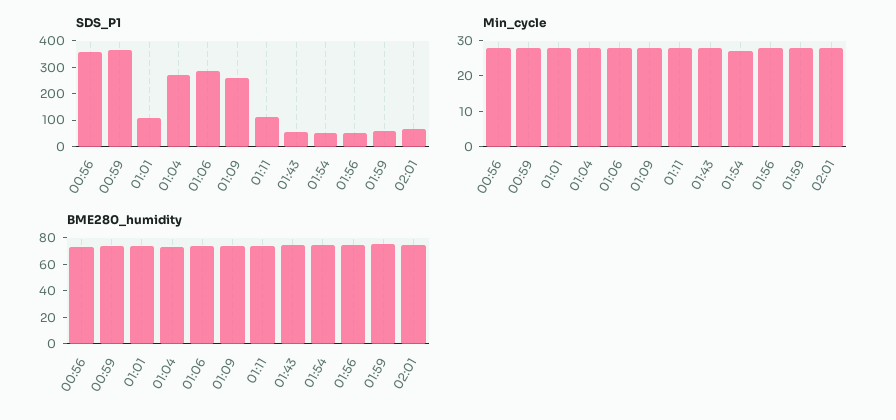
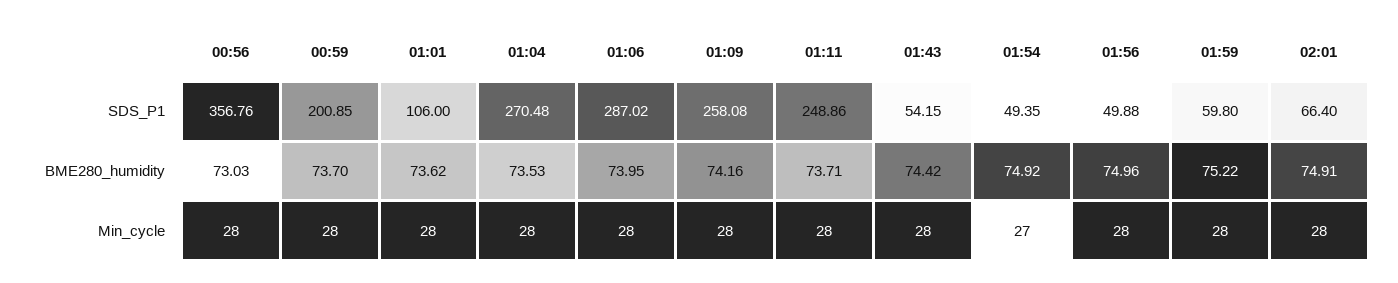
  {
    "SDS_P1": {
      "00:56": 356.76,
-     "00:59": 350,
+     "00:59": 200.85,
      "01:01": 106,
      "01:04": 270.48,
      "01:06": 287.02,
      "01:09": 258.08,
-     "01:11": 100,
+     "01:11": 248.86,
      "01:43": 54.15,
      "01:54": 49.35,
      "01:56": 49.88,
      "01:59": 59.8,
      "02:01": 66.4
    },
    "Min_cycle": {
      "00:56": 28,
      "00:59": 28,
      "01:01": 28,
      "01:04": 28,
      "01:06": 28,
      "01:09": 28,
      "01:11": 28,
      "01:43": 28,
      "01:54": 27,
      "01:56": 28,
      "01:59": 28,
      "02:01": 28
    },
    "BME280_humidity": {
      "00:56": 73.03,
      "00:59": 73.7,
      "01:01": 73.62,
      "01:04": 73.53,
      "01:06": 73.95,
      "01:09": 74.16,
      "01:11": 73.71,
      "01:43": 74.42,
      "01:54": 74.92,
      "01:56": 74.96,
      "01:59": 75.22,
      "02:01": 74.91
    }
  }

